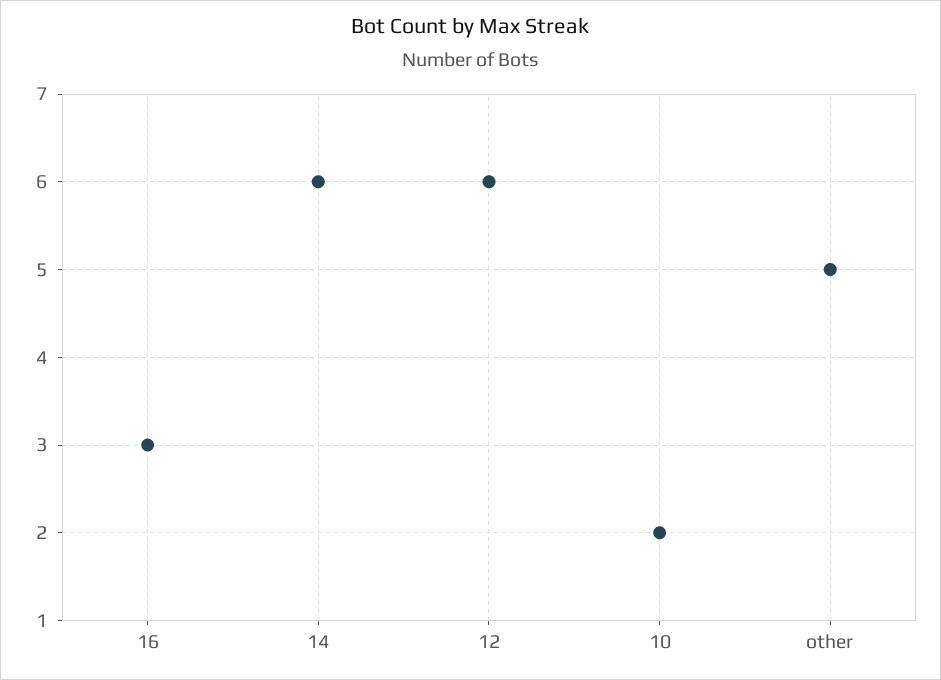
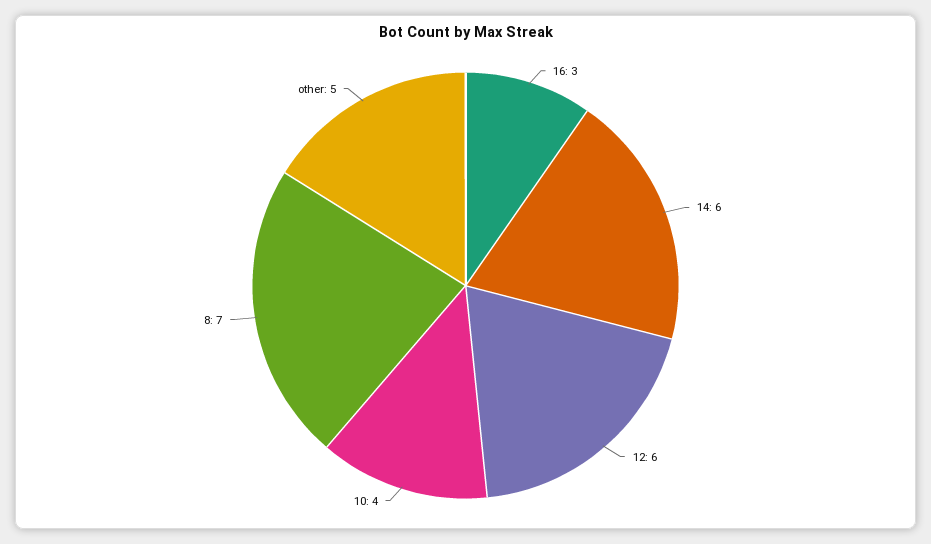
  {
    "16": 3,
    "14": 6,
    "12": 6,
-   "10": 2,
+   "10": 4,
-   "other": 5
+   "other": 5,
+   "8": 7
  }

